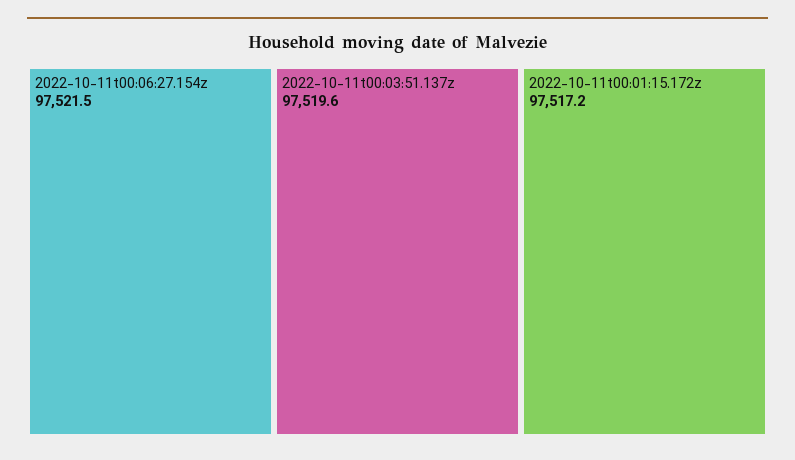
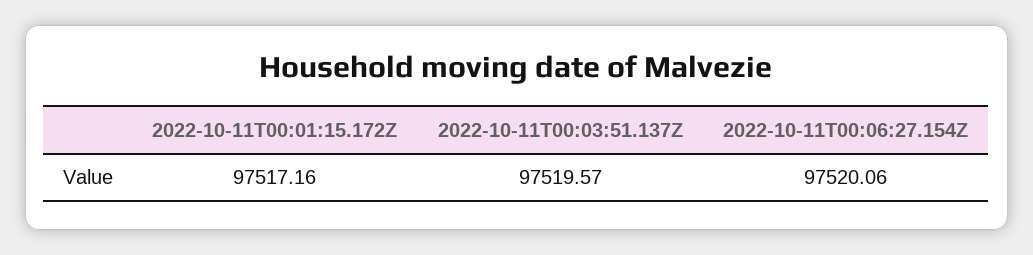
  {
-   "2022-10-11t00:06:27.154z": 97521.5,
+   "2022-10-11t00:06:27.154z": 97520.06,
    "2022-10-11t00:03:51.137z": 97519.57,
    "2022-10-11t00:01:15.172z": 97517.16
  }

